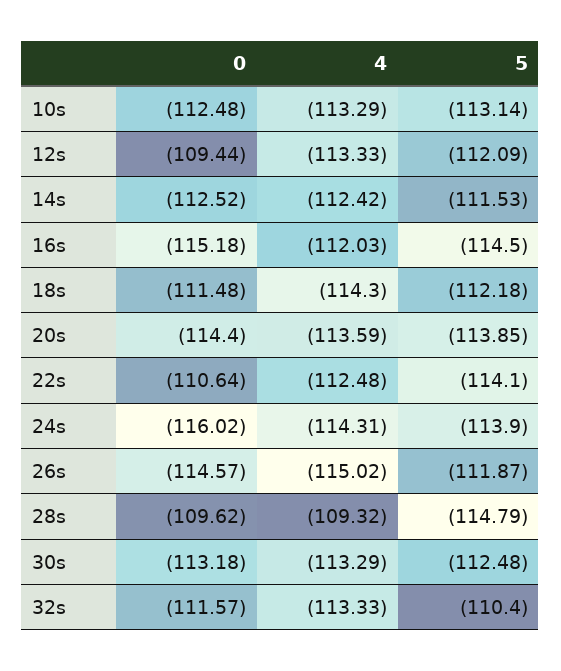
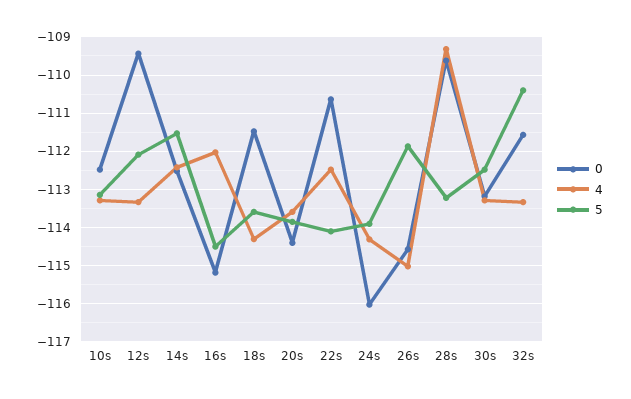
  {
    "0": {
      "10s": -112.48,
      "12s": -109.44,
      "14s": -112.52,
      "16s": -115.18,
      "18s": -111.48,
      "20s": -114.4,
      "22s": -110.64,
      "24s": -116.02,
      "26s": -114.57,
      "28s": -109.62,
      "30s": -113.18,
      "32s": -111.57
    },
    "4": {
      "10s": -113.29,
      "12s": -113.33,
      "14s": -112.42,
      "16s": -112.03,
      "18s": -114.3,
      "20s": -113.59,
      "22s": -112.48,
      "24s": -114.31,
      "26s": -115.02,
      "28s": -109.32,
      "30s": -113.29,
      "32s": -113.33
    },
    "5": {
      "10s": -113.14,
      "12s": -112.09,
      "14s": -111.53,
      "16s": -114.5,
-     "18s": -112.18,
+     "18s": -113.6,
      "20s": -113.85,
      "22s": -114.1,
      "24s": -113.9,
      "26s": -111.87,
-     "28s": -114.79,
+     "28s": -113.2,
      "30s": -112.48,
      "32s": -110.4
    }
  }

